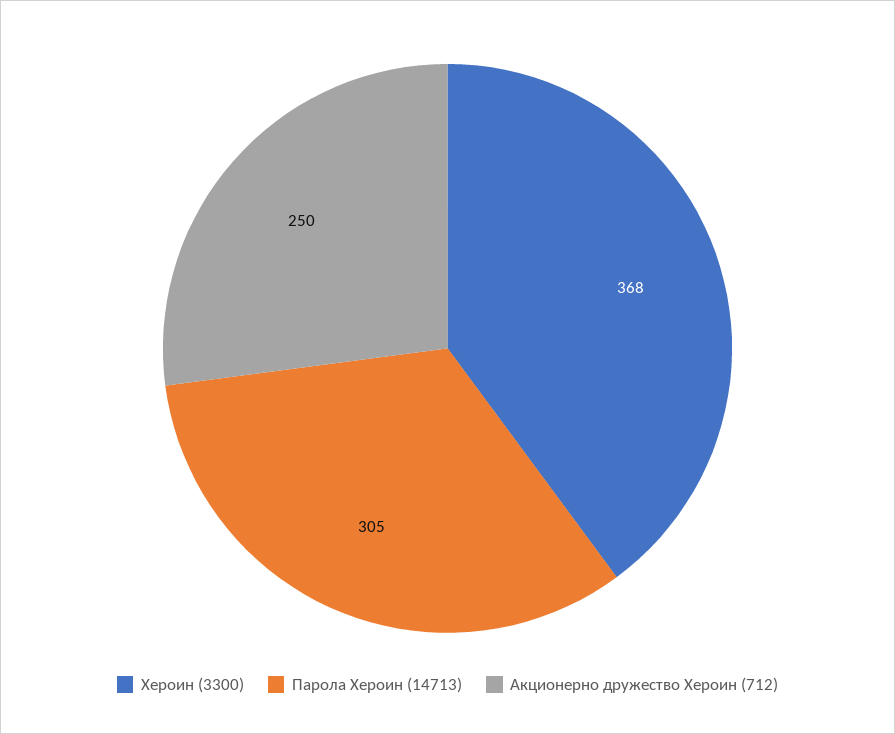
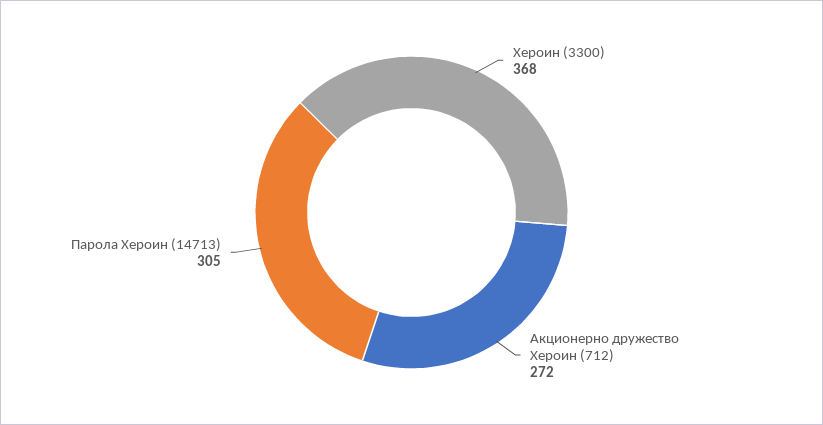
  {
    "Хероин (3300)": 368,
    "Парола Хероин (14713)": 305,
-   "Акционерно дружество Хероин (712)": 250
+   "Акционерно дружество Хероин (712)": 272
  }

